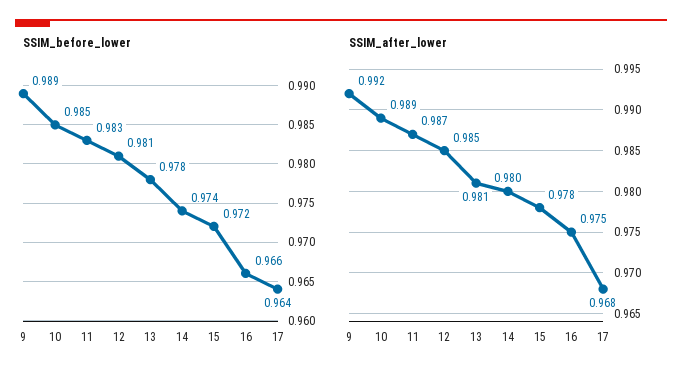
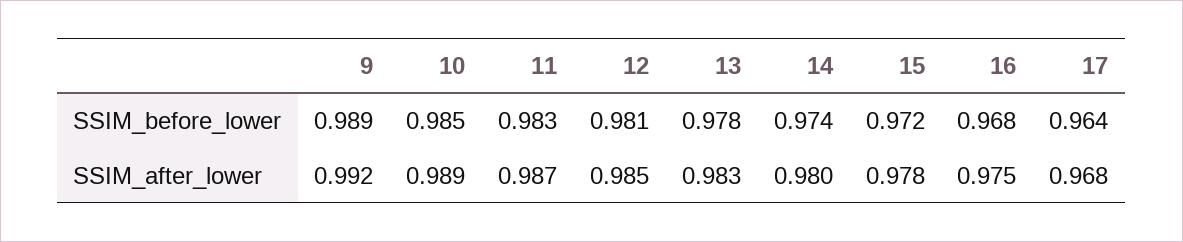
  {
    "SSIM_before_lower": {
      "9": 0.989,
      "10": 0.985,
      "11": 0.983,
      "12": 0.981,
      "13": 0.978,
      "14": 0.974,
      "15": 0.972,
-     "16": 0.966,
+     "16": 0.968,
      "17": 0.964
    },
    "SSIM_after_lower": {
      "9": 0.992,
      "10": 0.989,
      "11": 0.987,
      "12": 0.985,
-     "13": 0.981,
+     "13": 0.983,
      "14": 0.98,
      "15": 0.978,
      "16": 0.975,
      "17": 0.968
    }
  }

